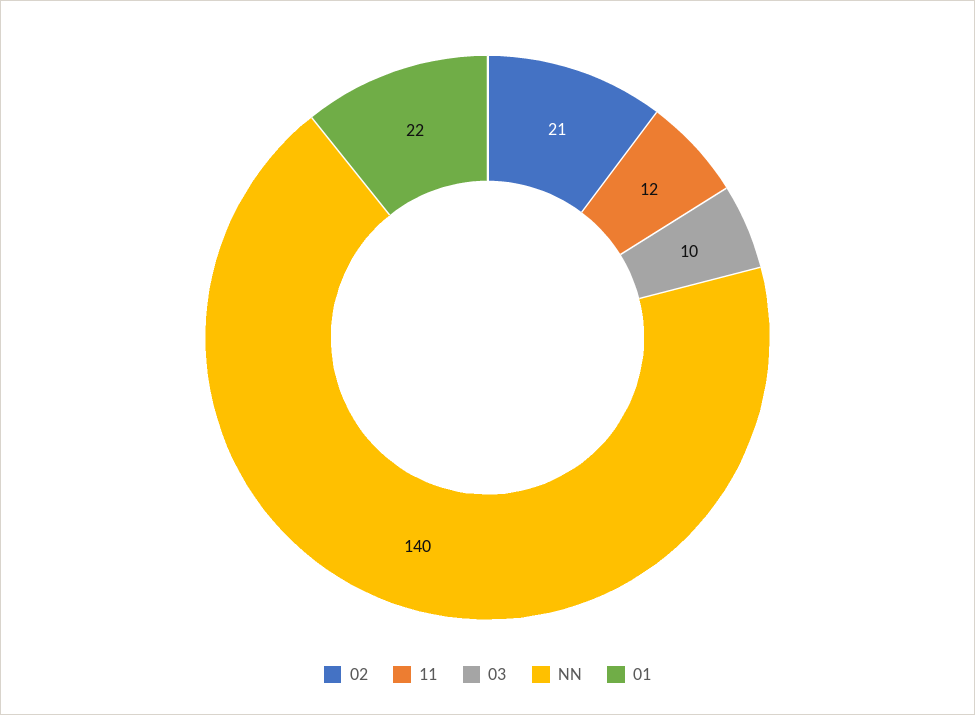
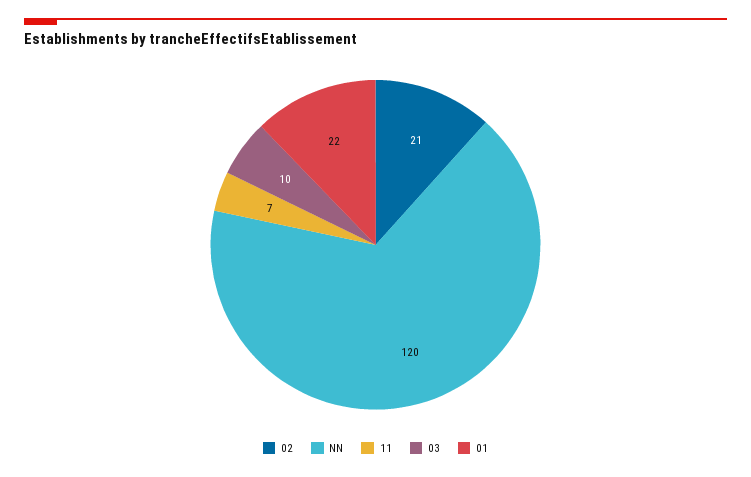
  {
    "02": 21,
-   "11": 12,
+   "11": 7,
    "03": 10,
-   "NN": 140,
+   "NN": 120,
    "01": 22
  }

